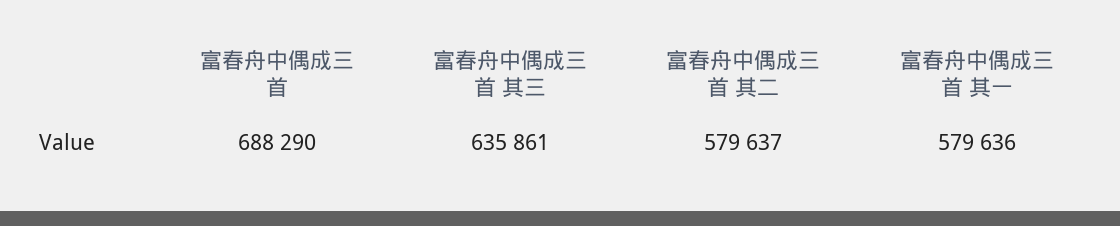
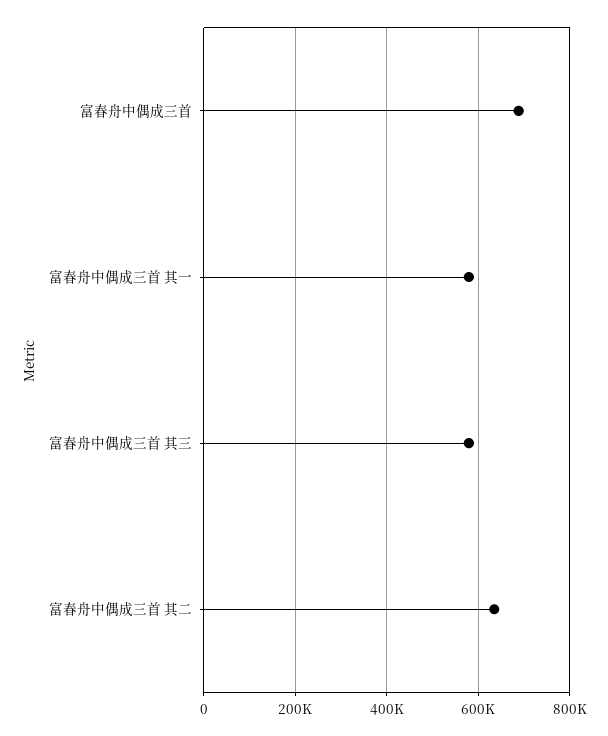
  {
    "富春舟中偶成三首": 688290,
-   "富春舟中偶成三首 其三": 635861,
+   "富春舟中偶成三首 其三": 580000,
-   "富春舟中偶成三首 其二": 579637,
+   "富春舟中偶成三首 其二": 640000,
    "富春舟中偶成三首 其一": 579636
  }

